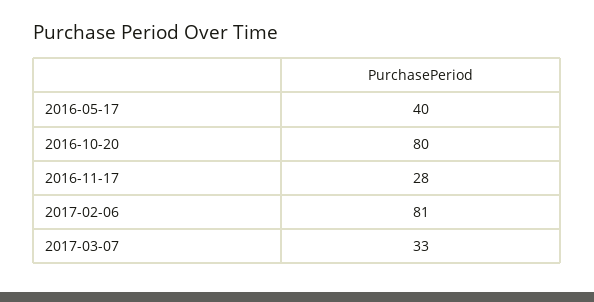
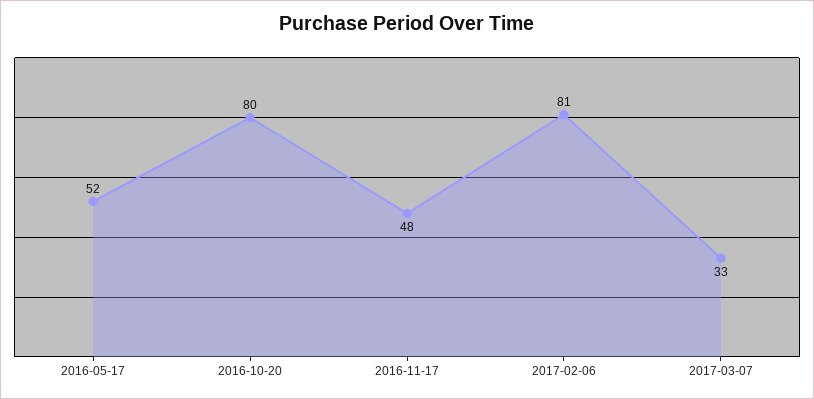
  {
-   "2016-05-17": 40,
+   "2016-05-17": 52,
    "2016-10-20": 80,
-   "2016-11-17": 28,
+   "2016-11-17": 48,
    "2017-02-06": 81,
    "2017-03-07": 33
  }

